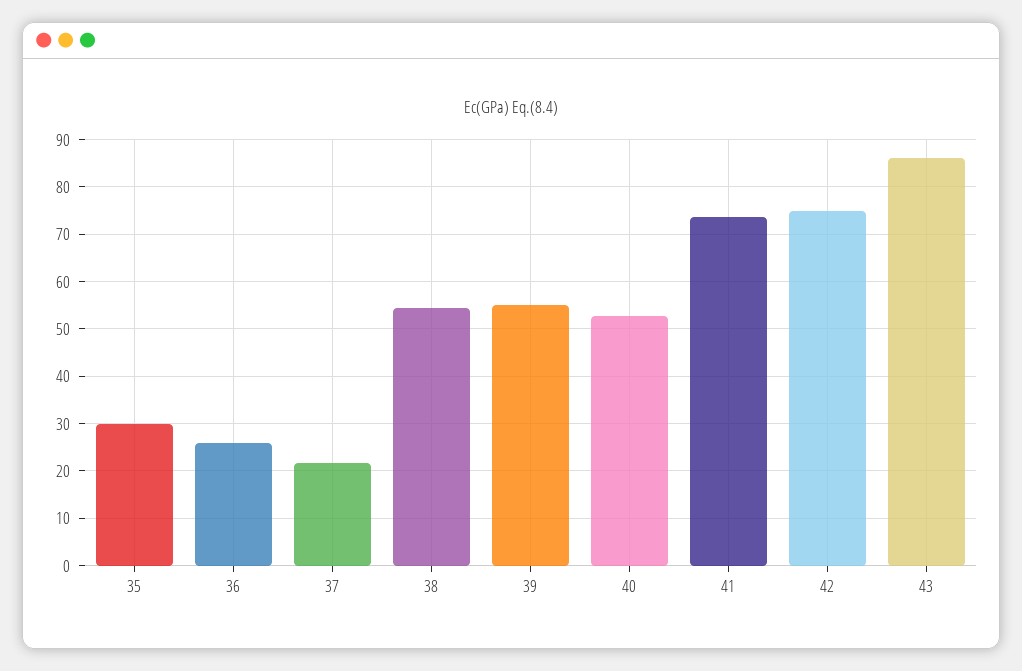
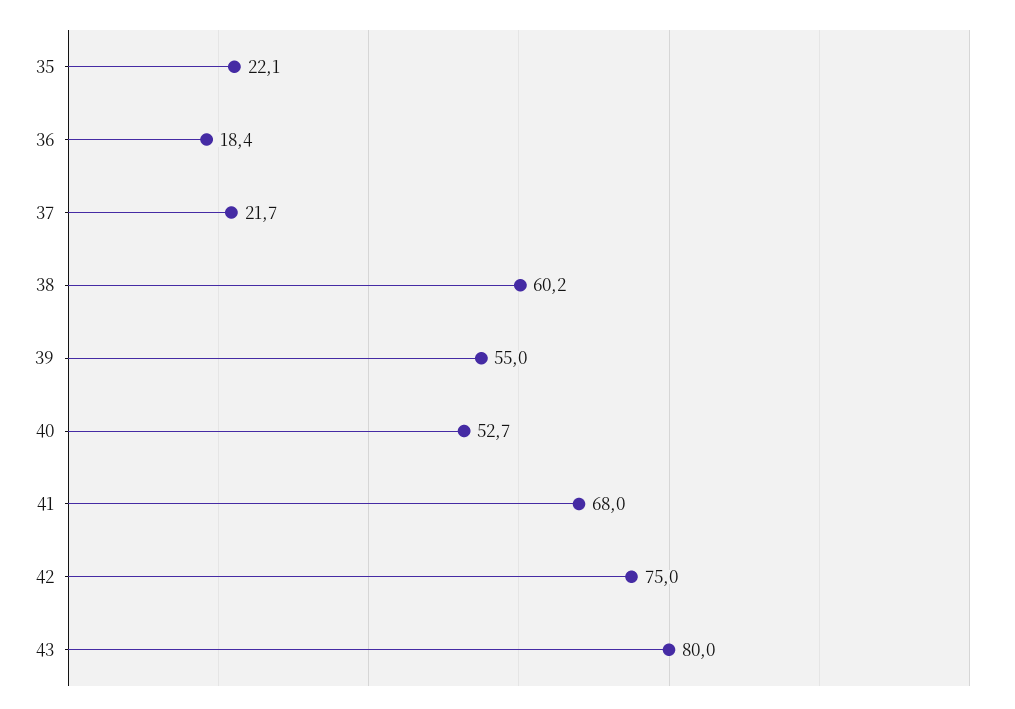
  {
-   "35": 30,
+   "35": 22.1,
-   "36": 26,
+   "36": 18.4,
    "37": 21.7,
-   "38": 54,
+   "38": 60.2,
    "39": 55,
    "40": 52.7,
-   "41": 74,
+   "41": 68,
    "42": 75,
-   "43": 86
+   "43": 80
  }

